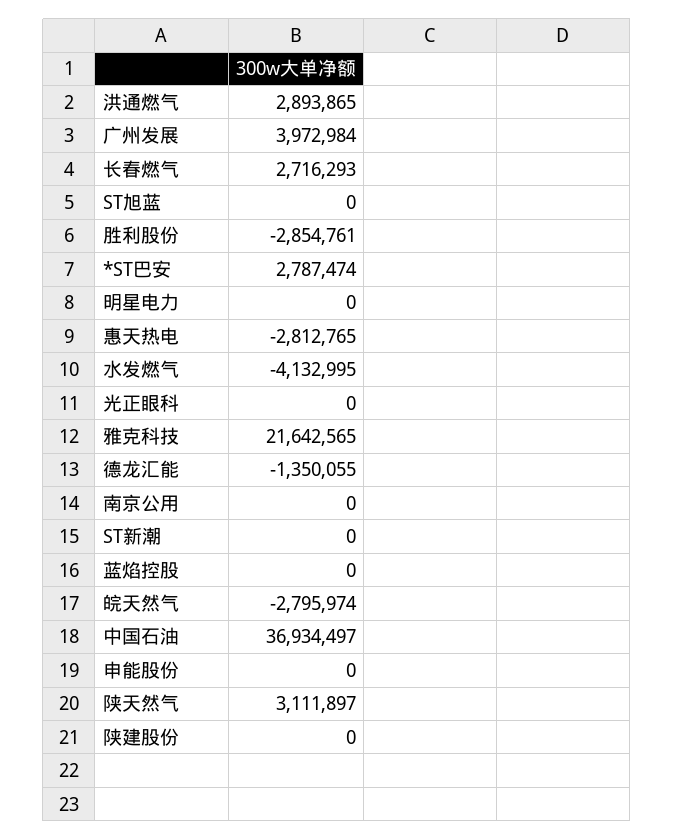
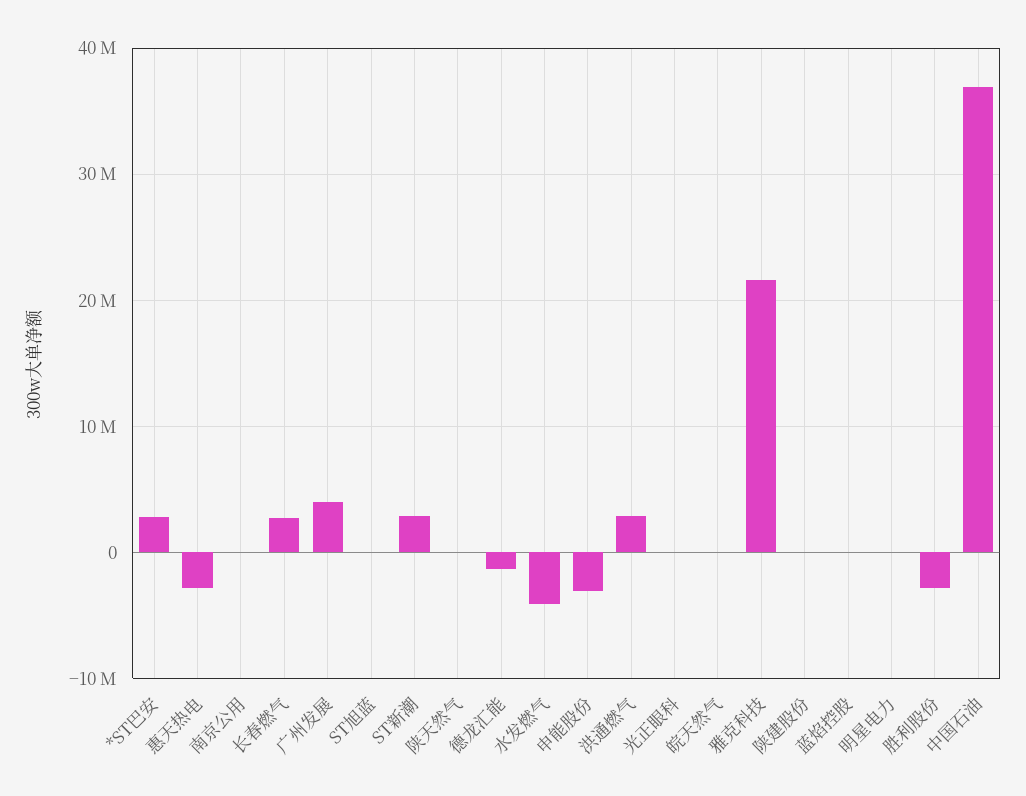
  {
    "洪通燃气": 2893865,
    "广州发展": 3972984,
    "长春燃气": 2716293,
    "ST旭蓝": 0,
    "胜利股份": -2854761,
    "*ST巴安": 2787474,
    "明星电力": 0,
    "惠天热电": -2812765,
    "水发燃气": -4132995,
    "光正眼科": 0,
    "雅克科技": 21642565,
    "德龙汇能": -1350055,
    "南京公用": 0,
-   "ST新潮": 0,
+   "ST新潮": 3000000,
    "蓝焰控股": 0,
-   "皖天然气": -2795974,
+   "皖天然气": 0,
    "中国石油": 36934497,
-   "申能股份": 0,
+   "申能股份": -3000000,
-   "陕天然气": 3111897,
+   "陕天然气": 0,
    "陕建股份": 0
  }

